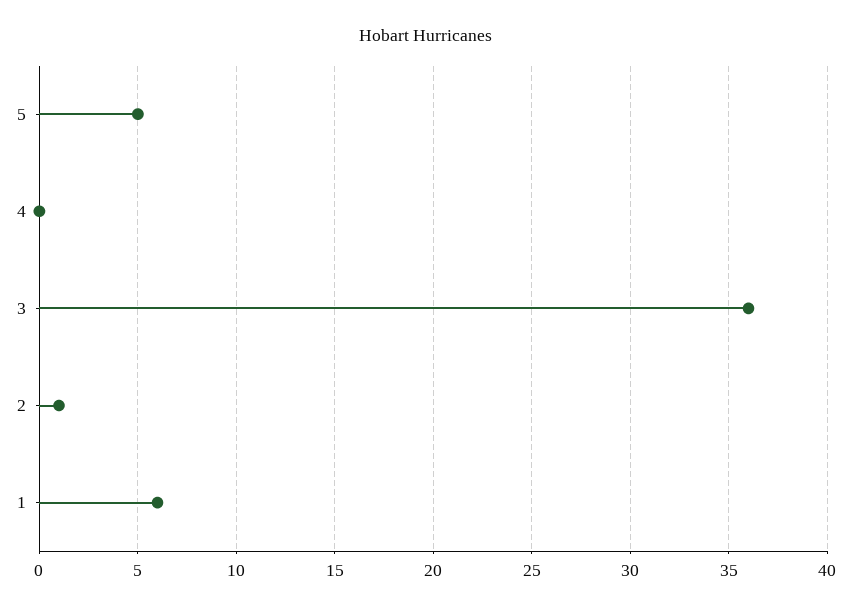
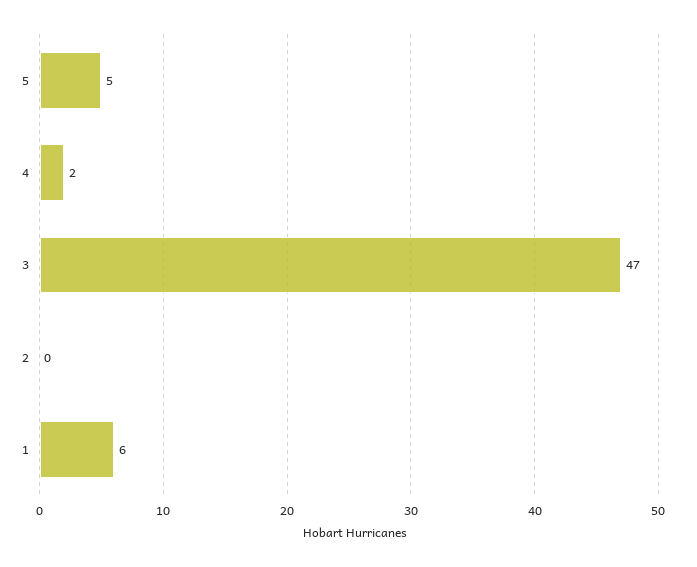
  {
    "5": 5,
-   "4": 0,
+   "4": 2,
-   "3": 36,
+   "3": 47,
-   "2": 1,
+   "2": 0,
    "1": 6
  }

